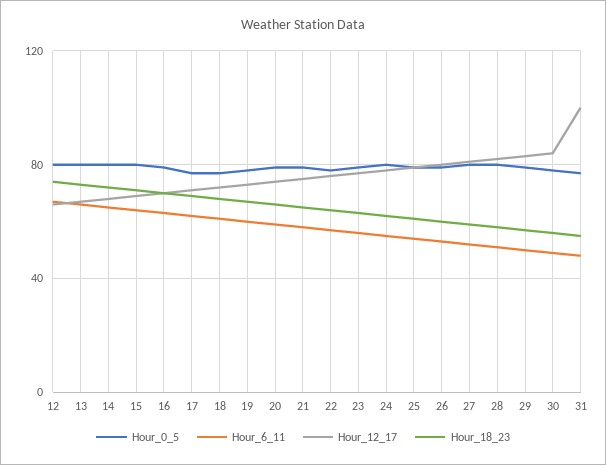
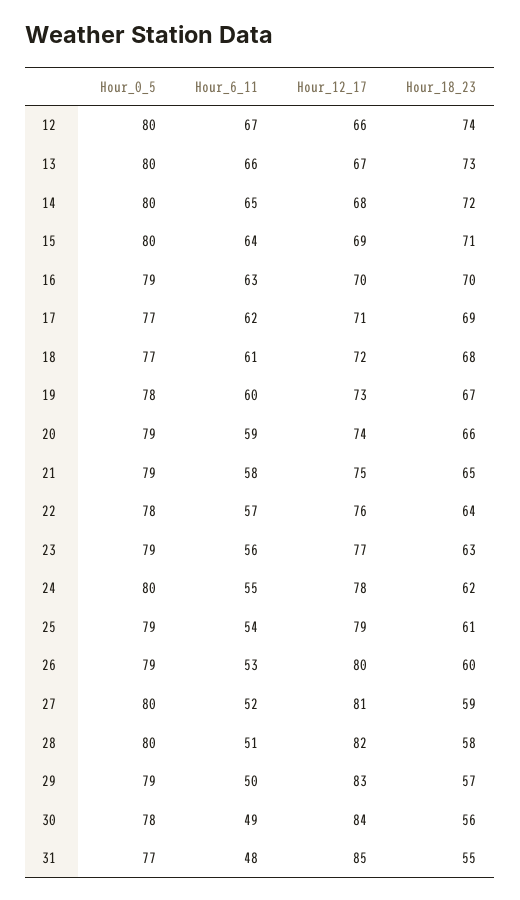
  {
    "Hour_0_5": {
      "12": 80,
      "13": 80,
      "14": 80,
      "15": 80,
      "16": 79,
      "17": 77,
      "18": 77,
      "19": 78,
      "20": 79,
      "21": 79,
      "22": 78,
      "23": 79,
      "24": 80,
      "25": 79,
      "26": 79,
      "27": 80,
      "28": 80,
      "29": 79,
      "30": 78,
      "31": 77
    },
    "Hour_6_11": {
      "12": 67,
      "13": 66,
      "14": 65,
      "15": 64,
      "16": 63,
      "17": 62,
      "18": 61,
      "19": 60,
      "20": 59,
      "21": 58,
      "22": 57,
      "23": 56,
      "24": 55,
      "25": 54,
      "26": 53,
      "27": 52,
      "28": 51,
      "29": 50,
      "30": 49,
      "31": 48
    },
    "Hour_12_17": {
      "12": 66,
      "13": 67,
      "14": 68,
      "15": 69,
      "16": 70,
      "17": 71,
      "18": 72,
      "19": 73,
      "20": 74,
      "21": 75,
      "22": 76,
      "23": 77,
      "24": 78,
      "25": 79,
      "26": 80,
      "27": 81,
      "28": 82,
      "29": 83,
      "30": 84,
-     "31": 100
+     "31": 85
    },
    "Hour_18_23": {
      "12": 74,
      "13": 73,
      "14": 72,
      "15": 71,
      "16": 70,
      "17": 69,
      "18": 68,
      "19": 67,
      "20": 66,
      "21": 65,
      "22": 64,
      "23": 63,
      "24": 62,
      "25": 61,
      "26": 60,
      "27": 59,
      "28": 58,
      "29": 57,
      "30": 56,
      "31": 55
    }
  }

